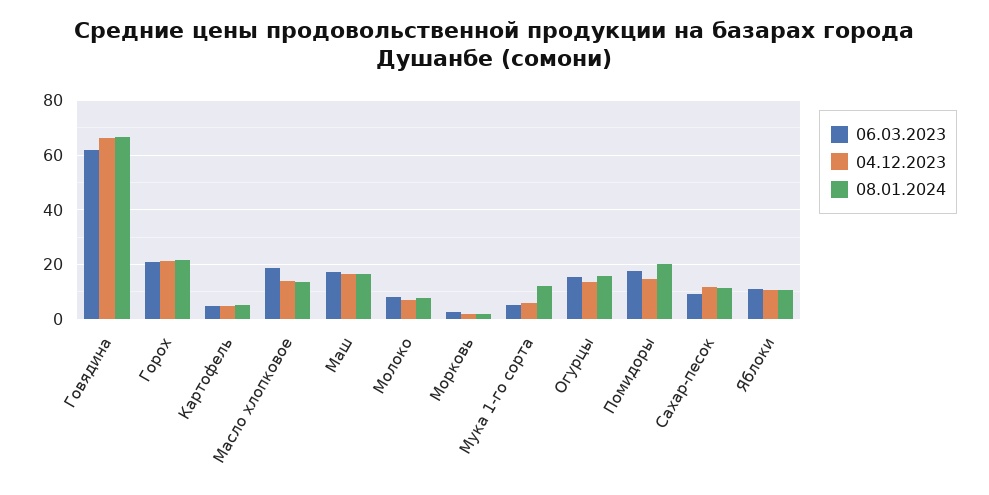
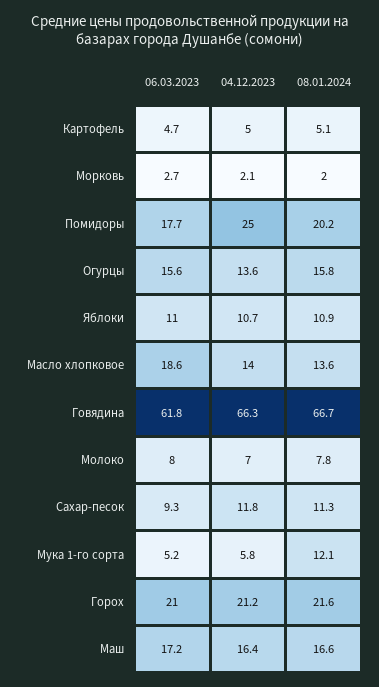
  {
    "06.03.2023": {
      "Говядина": 61.8,
      "Горох": 21,
      "Картофель": 4.7,
      "Масло хлопковое": 18.6,
      "Маш": 17.2,
      "Молоко": 8,
      "Морковь": 2.7,
      "Мука 1-го сорта": 5.2,
      "Огурцы": 15.6,
      "Помидоры": 17.7,
      "Сахар-песок": 9.3,
      "Яблоки": 11
    },
    "04.12.2023": {
      "Говядина": 66.3,
      "Горох": 21.2,
      "Картофель": 5,
      "Масло хлопковое": 14,
      "Маш": 16.4,
      "Молоко": 7,
      "Морковь": 2.1,
      "Мука 1-го сорта": 5.8,
      "Огурцы": 13.6,
-     "Помидоры": 15,
+     "Помидоры": 25,
      "Сахар-песок": 11.8,
      "Яблоки": 10.7
    },
    "08.01.2024": {
      "Говядина": 66.7,
      "Горох": 21.6,
      "Картофель": 5.1,
      "Масло хлопковое": 13.6,
      "Маш": 16.6,
      "Молоко": 7.8,
      "Морковь": 2,
      "Мука 1-го сорта": 12.1,
      "Огурцы": 15.8,
      "Помидоры": 20.2,
      "Сахар-песок": 11.3,
      "Яблоки": 10.9
    }
  }

